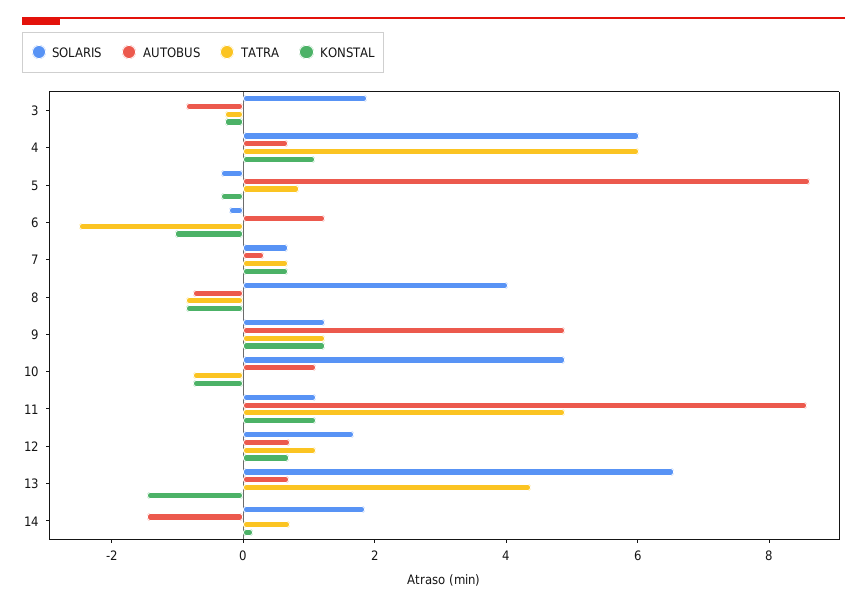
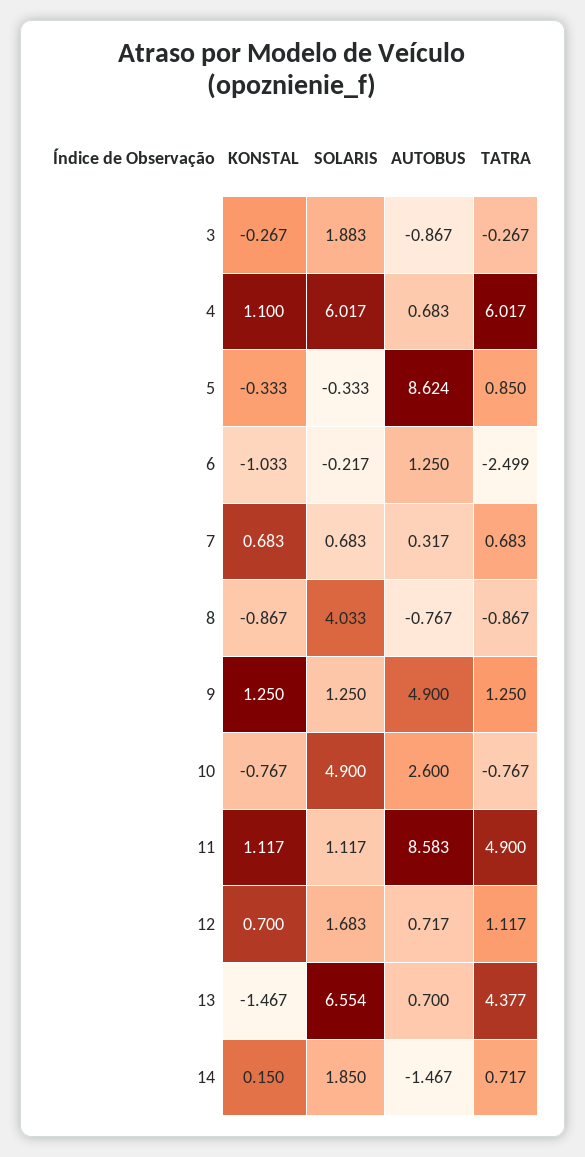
  {
    "SOLARIS": {
      "3": 1.883,
      "4": 6.017,
      "5": -0.333,
      "6": -0.217,
      "7": 0.683,
      "8": 4.033,
      "9": 1.25,
      "10": 4.9,
      "11": 1.117,
      "12": 1.683,
      "13": 6.554,
      "14": 1.85
    },
    "AUTOBUS": {
      "3": -0.867,
      "4": 0.683,
      "5": 8.624,
      "6": 1.25,
      "7": 0.317,
      "8": -0.767,
      "9": 4.9,
-     "10": 1,
+     "10": 2.6,
      "11": 8.583,
      "12": 0.717,
      "13": 0.7,
      "14": -1.467
    },
    "TATRA": {
      "3": -0.267,
      "4": 6.017,
      "5": 0.85,
      "6": -2.499,
      "7": 0.683,
      "8": -0.867,
      "9": 1.25,
      "10": -0.767,
      "11": 4.9,
      "12": 1.117,
      "13": 4.377,
      "14": 0.717
    },
    "KONSTAL": {
      "3": -0.267,
      "4": 1.1,
      "5": -0.333,
      "6": -1.033,
      "7": 0.683,
      "8": -0.867,
      "9": 1.25,
      "10": -0.767,
      "11": 1.117,
      "12": 0.7,
      "13": -1.467,
      "14": 0.15
    }
  }

